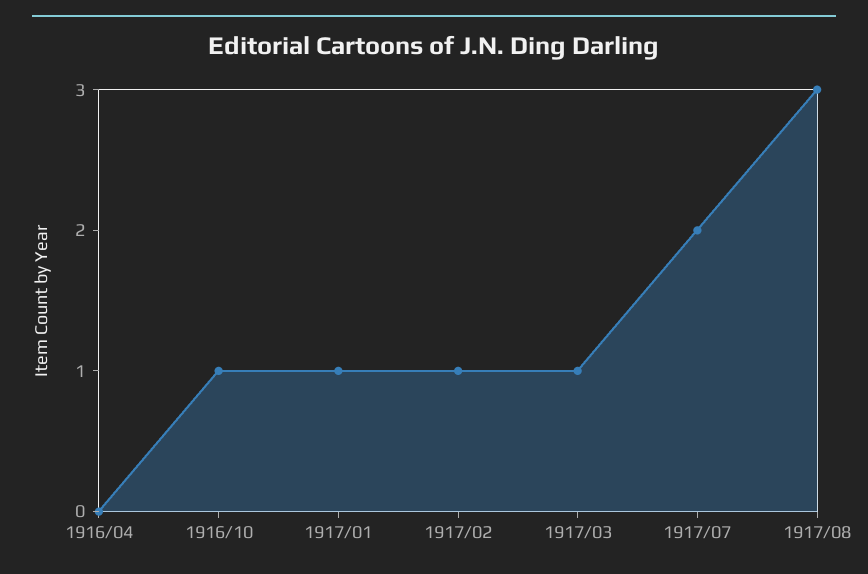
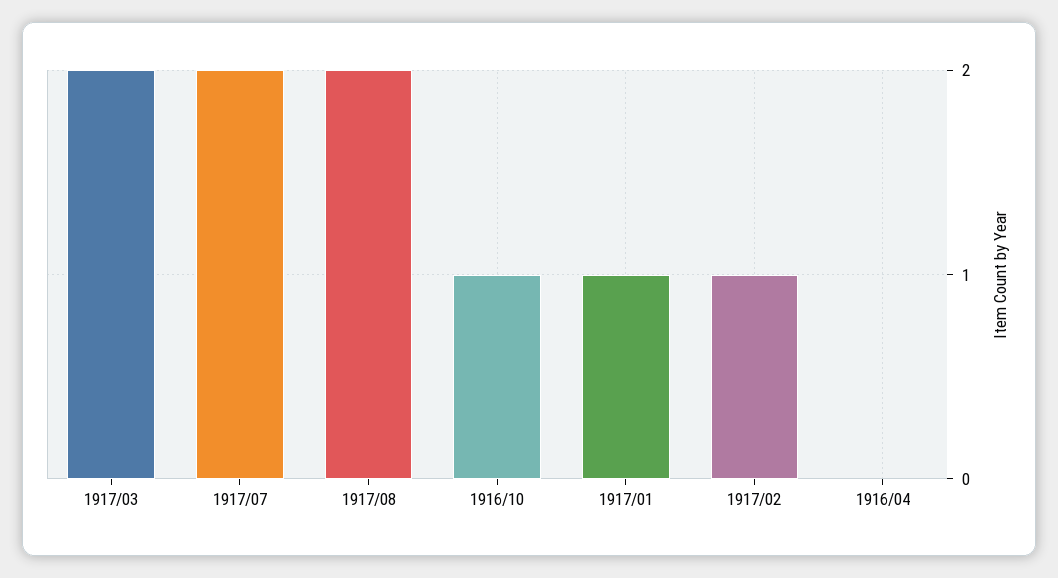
  {
    "1916/04": 0,
    "1916/10": 1,
    "1917/01": 1,
    "1917/02": 1,
-   "1917/03": 1,
+   "1917/03": 2,
    "1917/07": 2,
-   "1917/08": 3
+   "1917/08": 2
  }

